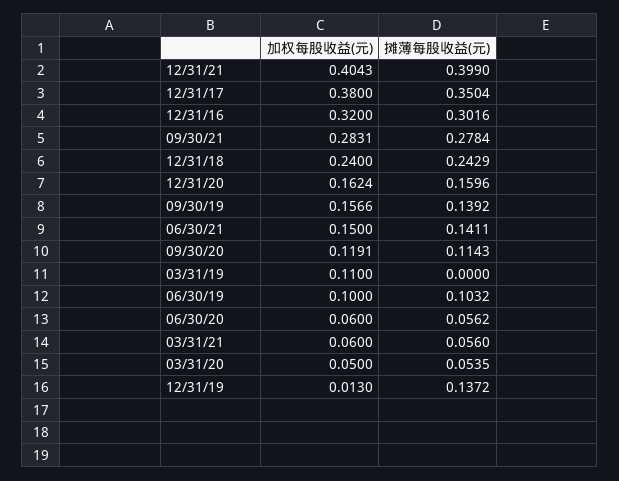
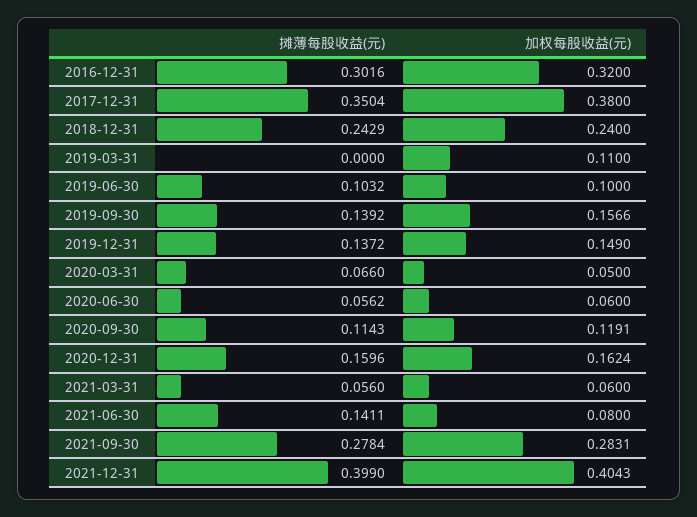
  {
    "加权每股收益(元)": {
      "12/31/21": 0.4043,
      "12/31/17": 0.38,
      "12/31/16": 0.32,
      "09/30/21": 0.2831,
      "12/31/18": 0.24,
      "12/31/20": 0.1624,
      "09/30/19": 0.1566,
-     "06/30/21": 0.15,
+     "06/30/21": 0.08,
      "09/30/20": 0.1191,
      "03/31/19": 0.11,
      "06/30/19": 0.1,
      "06/30/20": 0.06,
      "03/31/21": 0.06,
      "03/31/20": 0.05,
-     "12/31/19": 0.013
+     "12/31/19": 0.149
    },
    "摊薄每股收益(元)": {
      "12/31/21": 0.399,
      "12/31/17": 0.3504,
      "12/31/16": 0.3016,
      "09/30/21": 0.2784,
      "12/31/18": 0.2429,
      "12/31/20": 0.1596,
      "09/30/19": 0.1392,
      "06/30/21": 0.1411,
      "09/30/20": 0.1143,
      "03/31/19": 0,
      "06/30/19": 0.1032,
      "06/30/20": 0.0562,
      "03/31/21": 0.056,
-     "03/31/20": 0.0535,
+     "03/31/20": 0.066,
      "12/31/19": 0.1372
    }
  }

